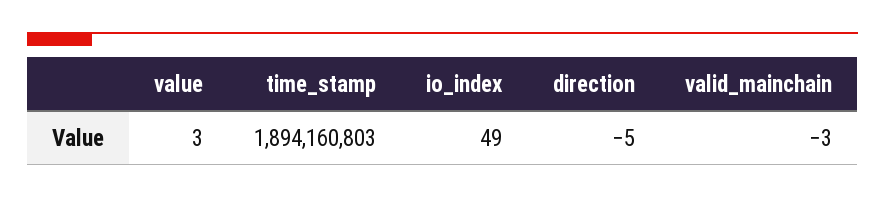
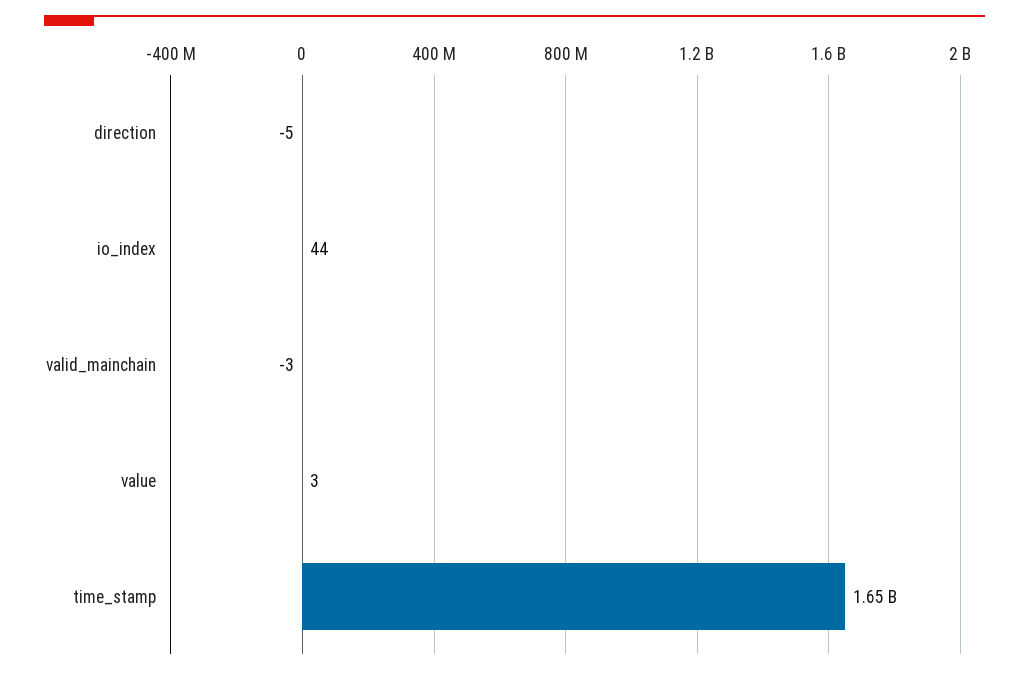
  {
    "value": 3,
-   "time_stamp": 1894160803,
+   "time_stamp": 1650000000,
-   "io_index": 49,
+   "io_index": 44,
    "direction": -5,
    "valid_mainchain": -3
  }

